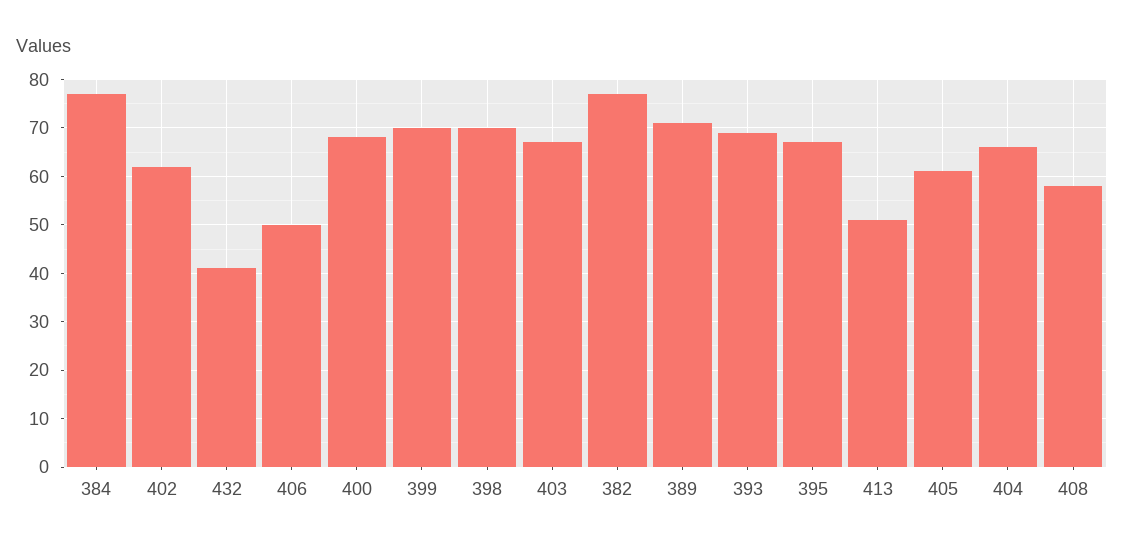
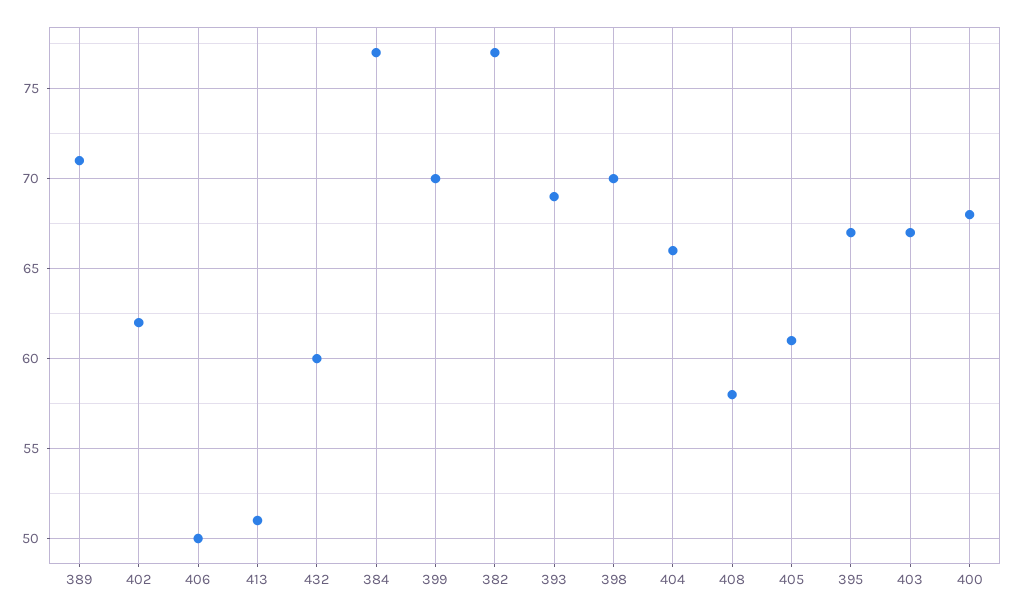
  {
    "384": 77,
    "402": 62,
-   "432": 40,
+   "432": 60,
    "406": 50,
    "400": 68,
    "399": 70,
    "398": 70,
    "403": 67,
    "382": 77,
    "389": 71,
    "393": 69,
    "395": 67,
    "413": 51,
    "405": 61,
    "404": 66,
    "408": 58
  }

